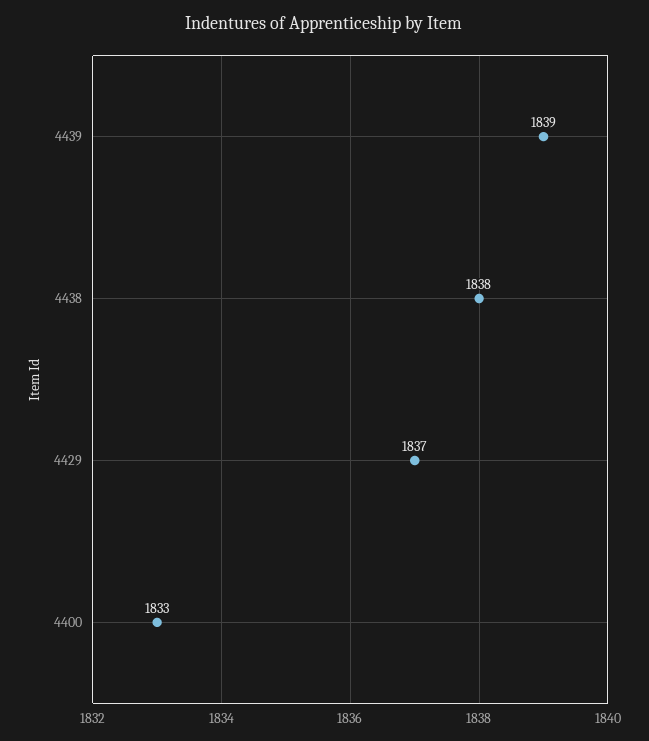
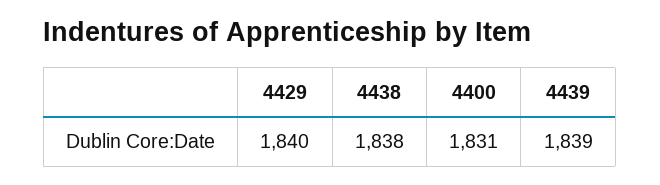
  {
    "4439": 1839,
    "4438": 1838,
-   "4429": 1837,
+   "4429": 1840,
-   "4400": 1833
+   "4400": 1831
  }

